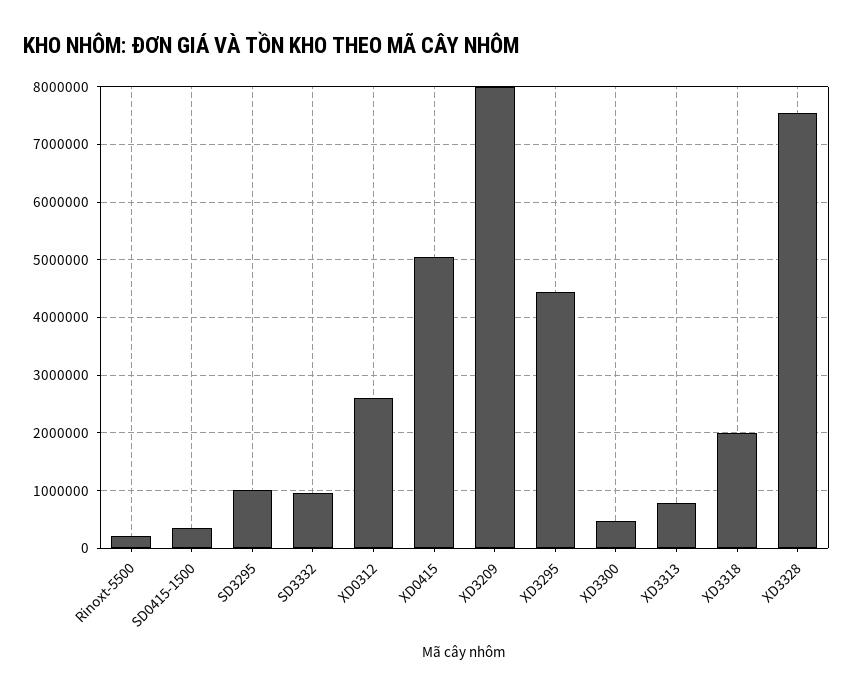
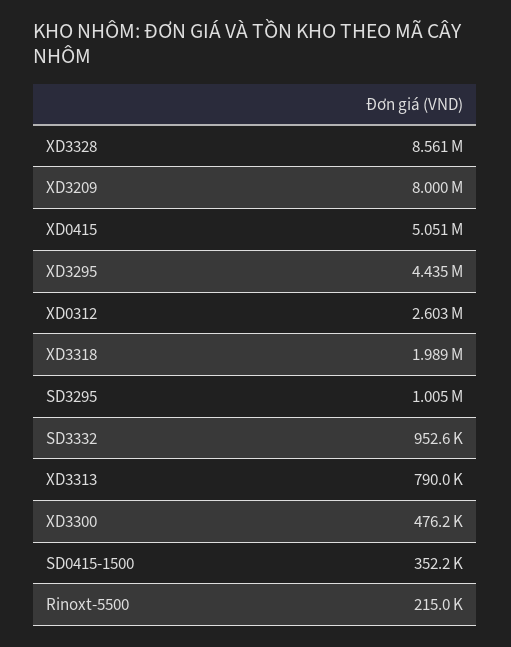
  {
    "Rinoxt-5500": 215000,
    "SD0415-1500": 352200,
    "SD3295": 1005000,
    "SD3332": 952600,
    "XD0312": 2603000,
    "XD0415": 5051000,
    "XD3209": 8000000,
    "XD3295": 4435000,
    "XD3300": 476200,
    "XD3313": 790000,
    "XD3318": 1989000,
-   "XD3328": 7600000
+   "XD3328": 8561000
  }

